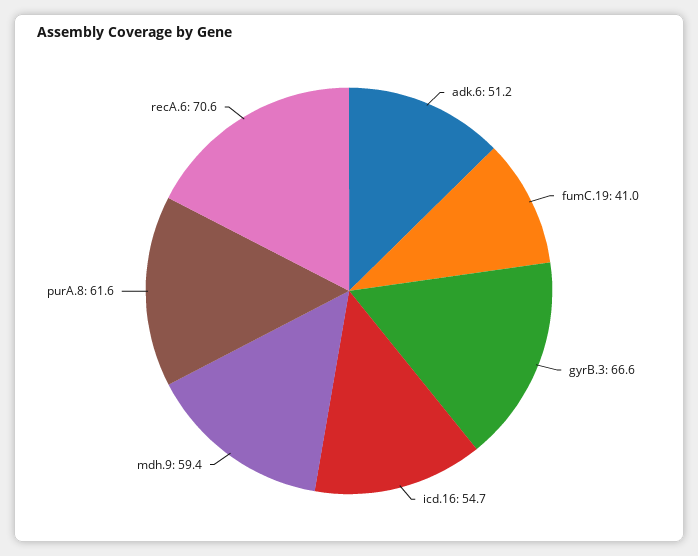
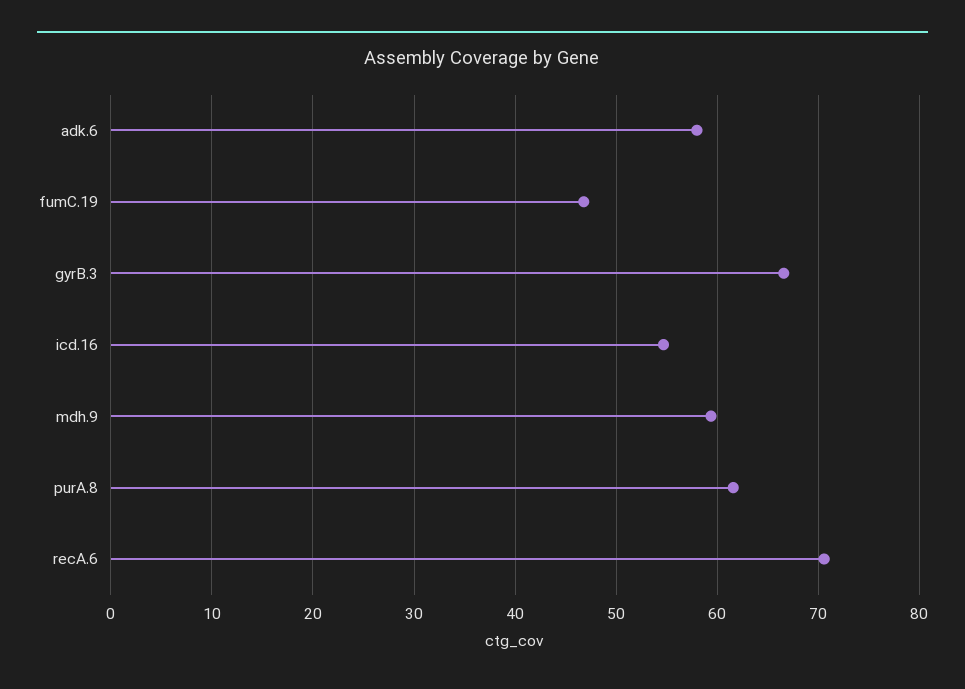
  {
-   "adk.6": 51.2,
+   "adk.6": 58,
-   "fumC.19": 41,
+   "fumC.19": 47,
    "gyrB.3": 66.6,
    "icd.16": 54.7,
    "mdh.9": 59.4,
    "purA.8": 61.6,
    "recA.6": 70.6
  }

